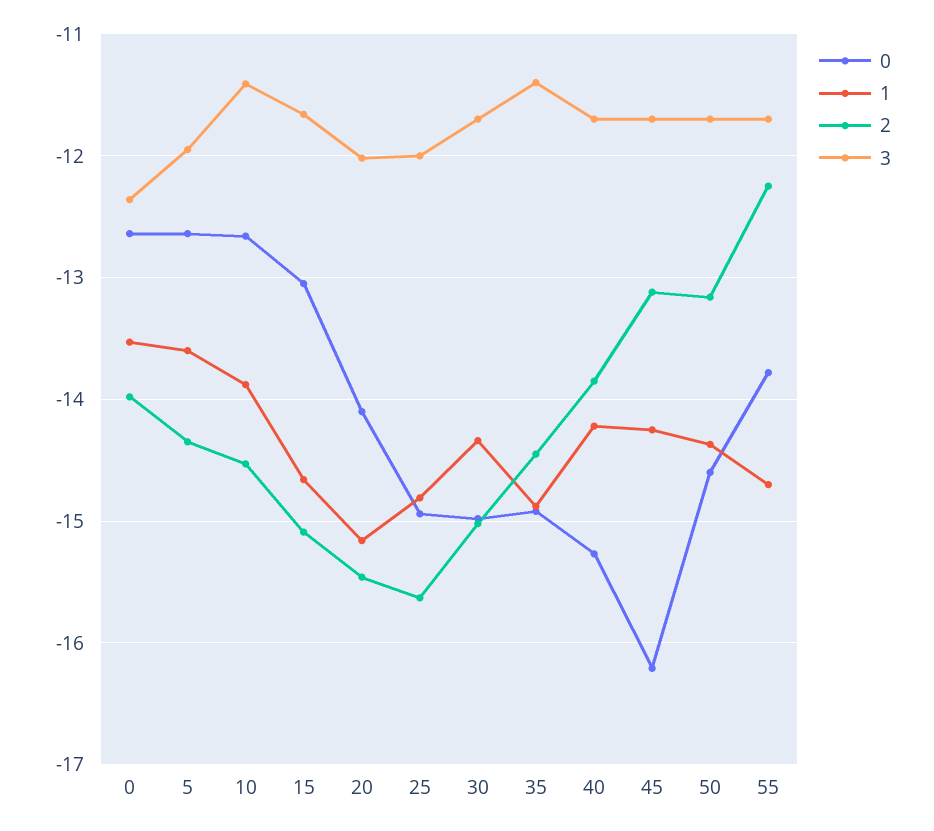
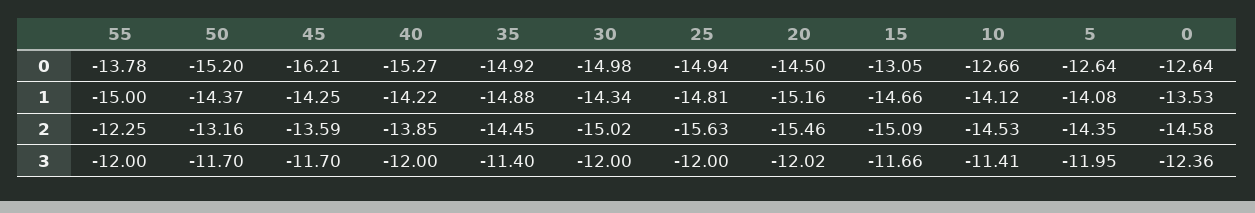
  {
    "0": {
      "0": -12.64,
      "5": -12.64,
      "10": -12.66,
      "15": -13.05,
-     "20": -14.1,
+     "20": -14.5,
      "25": -14.94,
      "30": -14.98,
      "35": -14.92,
      "40": -15.27,
      "45": -16.21,
-     "50": -14.6,
+     "50": -15.2,
      "55": -13.78
    },
    "1": {
      "0": -13.53,
-     "5": -13.6,
+     "5": -14.08,
-     "10": -13.9,
+     "10": -14.12,
      "15": -14.66,
      "20": -15.16,
      "25": -14.81,
      "30": -14.34,
      "35": -14.88,
      "40": -14.22,
      "45": -14.25,
      "50": -14.37,
-     "55": -14.7
+     "55": -15
    },
    "2": {
-     "0": -14,
+     "0": -14.58,
      "5": -14.35,
      "10": -14.53,
      "15": -15.09,
      "20": -15.46,
      "25": -15.63,
      "30": -15.02,
      "35": -14.45,
      "40": -13.85,
-     "45": -13.1,
+     "45": -13.59,
      "50": -13.16,
      "55": -12.25
    },
    "3": {
      "0": -12.36,
      "5": -11.95,
      "10": -11.41,
      "15": -11.66,
      "20": -12.02,
      "25": -12,
-     "30": -11.7,
+     "30": -12,
      "35": -11.4,
-     "40": -11.7,
+     "40": -12,
      "45": -11.7,
      "50": -11.7,
-     "55": -11.7
+     "55": -12
    }
  }

